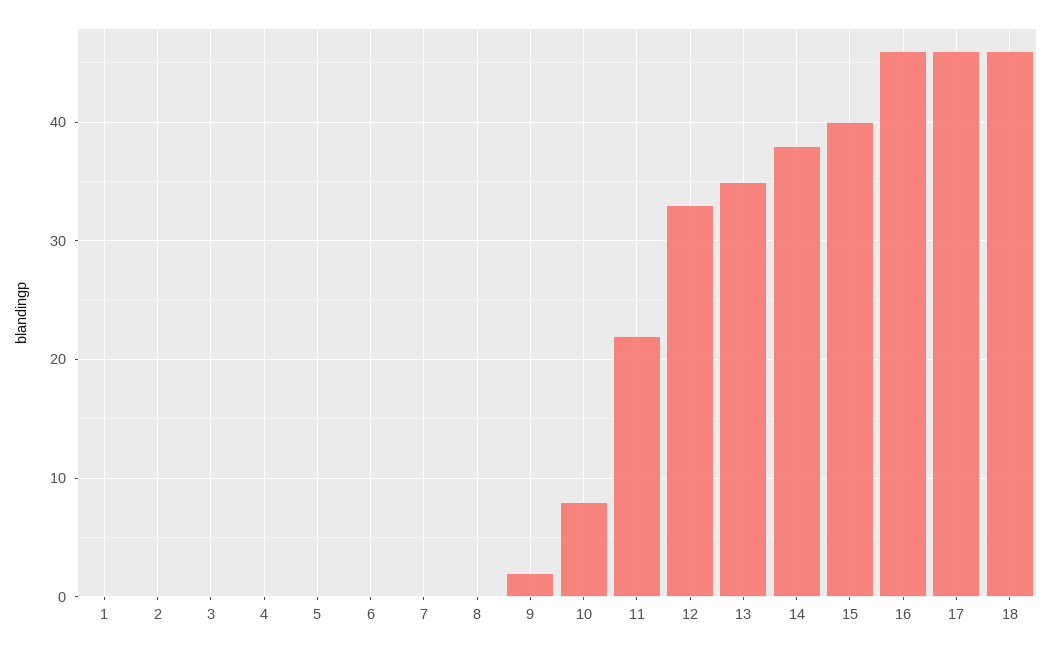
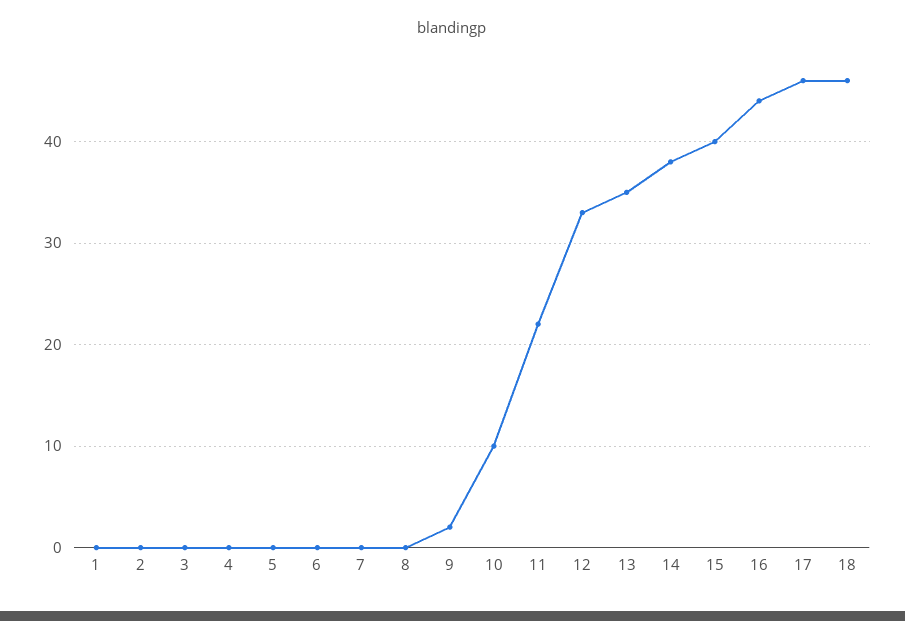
  {
    "1": 0,
    "2": 0,
    "3": 0,
    "4": 0,
    "5": 0,
    "6": 0,
    "7": 0,
    "8": 0,
    "9": 2,
-   "10": 8,
+   "10": 10,
    "11": 22,
    "12": 33,
    "13": 35,
    "14": 38,
    "15": 40,
-   "16": 46,
+   "16": 44,
    "17": 46,
    "18": 46
  }

